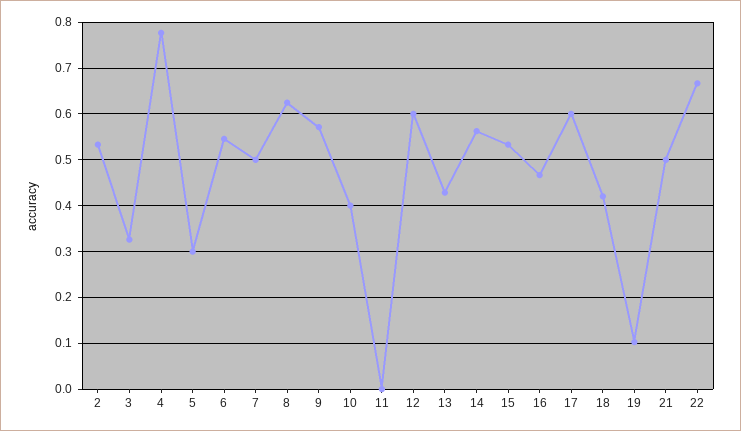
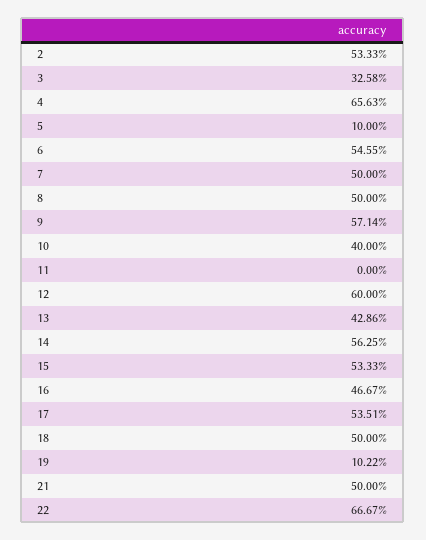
  {
    "2": 0.5333,
    "3": 0.3258,
-   "4": 0.78,
+   "4": 0.6563,
-   "5": 0.3,
+   "5": 0.1,
    "6": 0.5455,
    "7": 0.5,
-   "8": 0.62,
+   "8": 0.5,
    "9": 0.5714,
    "10": 0.4,
    "11": 0,
    "12": 0.6,
    "13": 0.4286,
    "14": 0.5625,
    "15": 0.5333,
    "16": 0.4667,
-   "17": 0.6,
+   "17": 0.5351,
-   "18": 0.42,
+   "18": 0.5,
    "19": 0.1022,
    "21": 0.5,
    "22": 0.6667
  }

